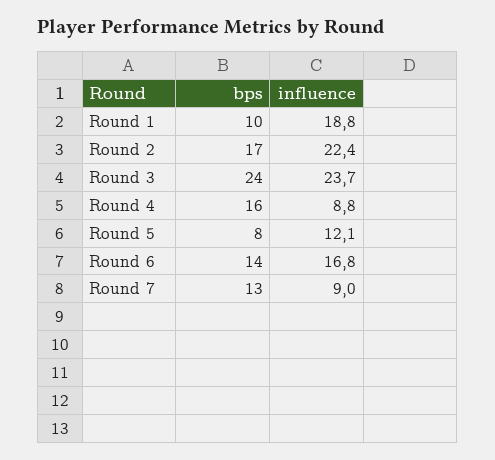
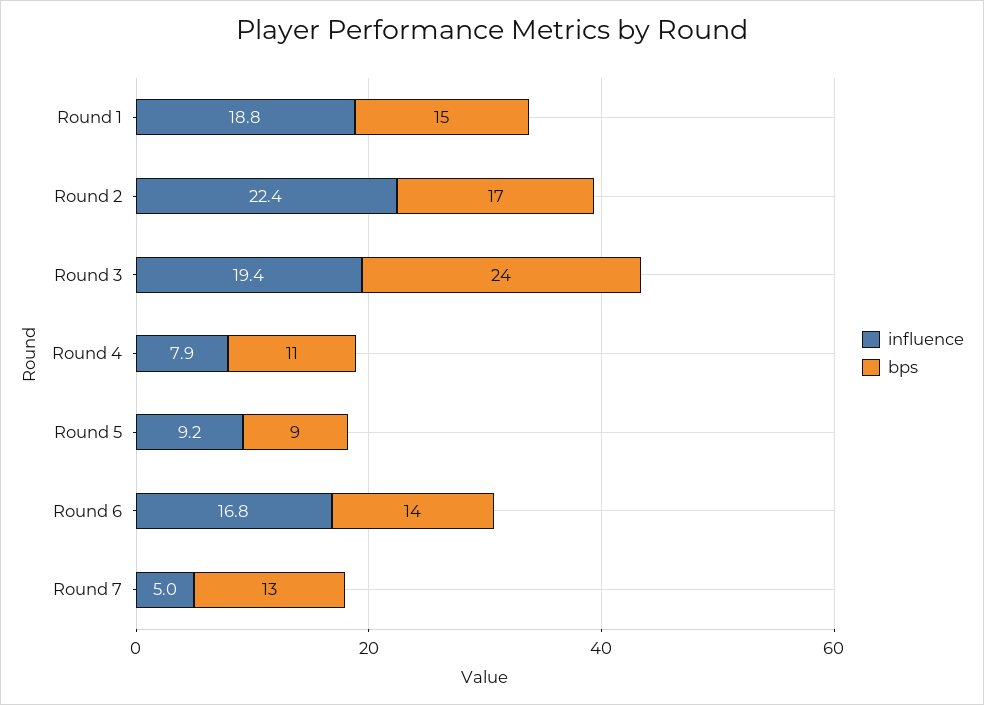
  {
    "bps": {
-     "Round 1": 10,
+     "Round 1": 15,
      "Round 2": 17,
      "Round 3": 24,
-     "Round 4": 16,
+     "Round 4": 11,
-     "Round 5": 8,
+     "Round 5": 9,
      "Round 6": 14,
      "Round 7": 13
    },
    "influence": {
      "Round 1": 18.8,
      "Round 2": 22.4,
-     "Round 3": 23.7,
+     "Round 3": 19.4,
-     "Round 4": 8.8,
+     "Round 4": 7.9,
-     "Round 5": 12.1,
+     "Round 5": 9.2,
      "Round 6": 16.8,
-     "Round 7": 9
+     "Round 7": 5
    }
  }

